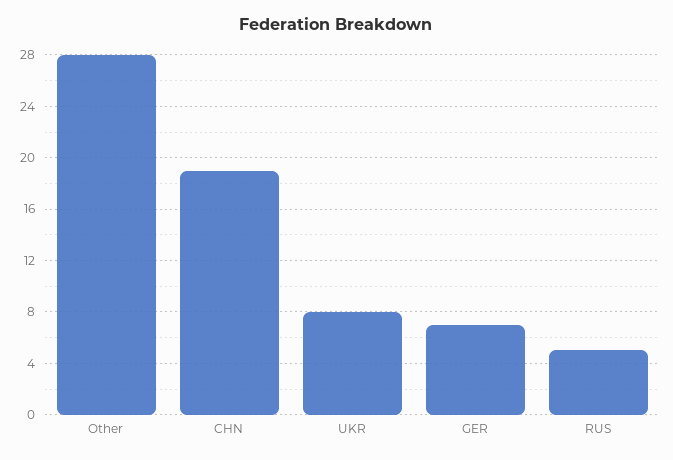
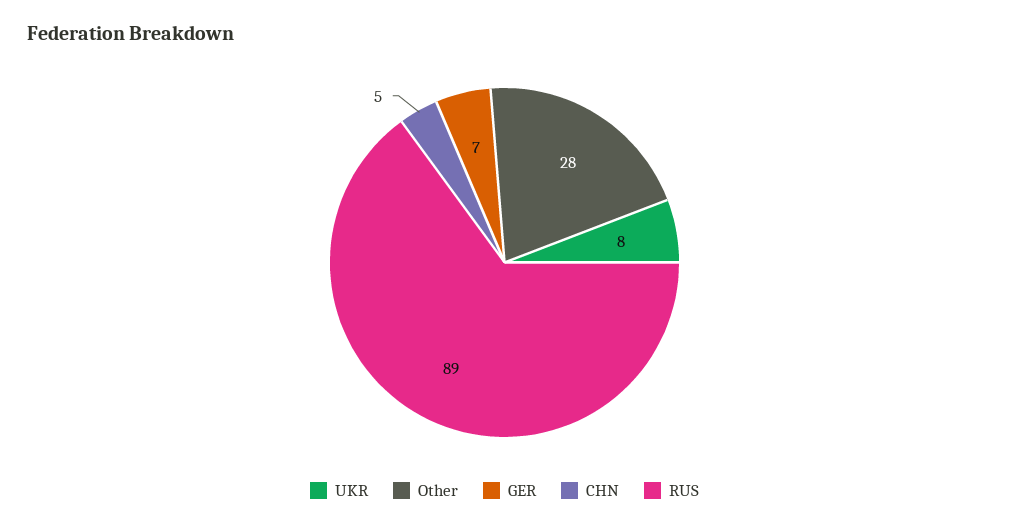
  {
    "Other": 28,
-   "CHN": 19,
+   "CHN": 5,
    "UKR": 8,
    "GER": 7,
-   "RUS": 5
+   "RUS": 89
  }

